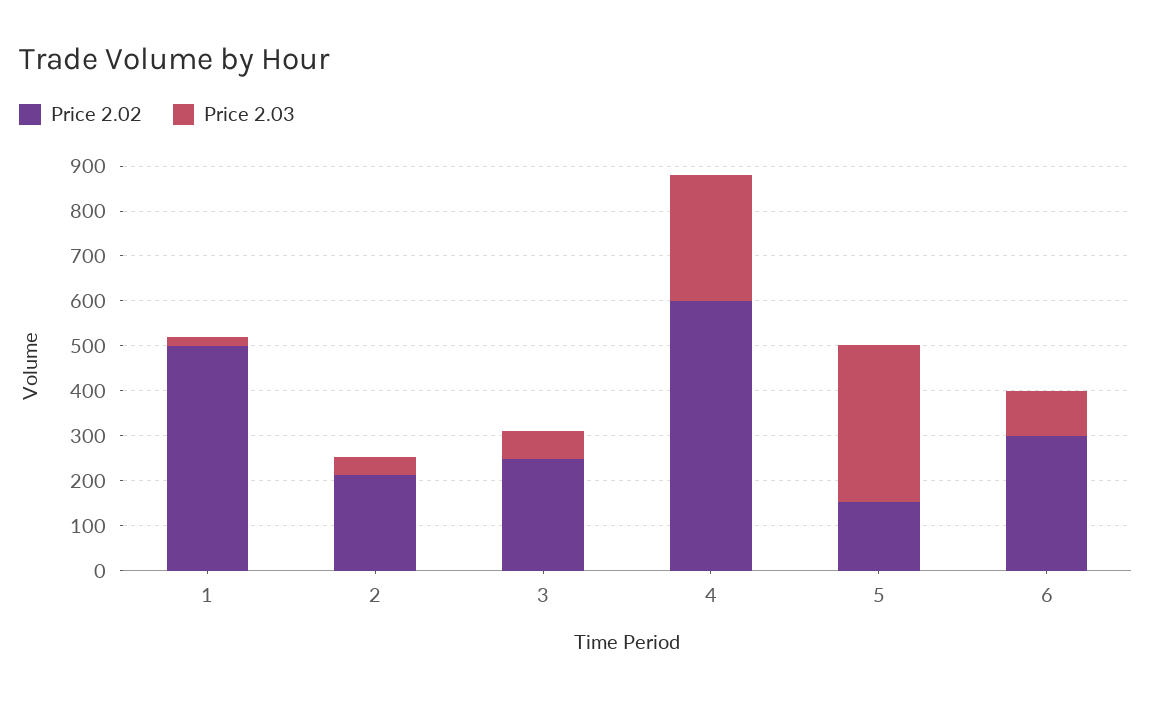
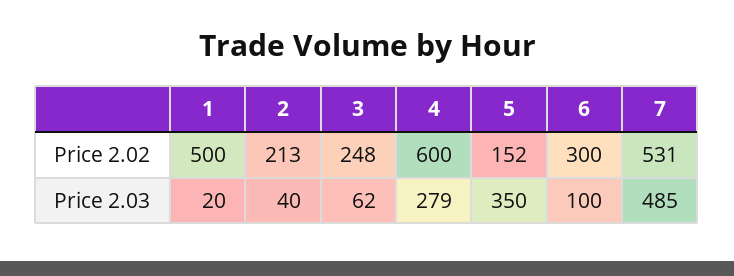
  {
    "Price 2.02": {
      "1": 500,
      "2": 213,
      "3": 248,
      "4": 600,
      "5": 152,
-     "6": 300
+     "6": 300,
+     "7": 531
    },
    "Price 2.03": {
      "1": 20,
      "2": 40,
      "3": 62,
      "4": 279,
      "5": 350,
-     "6": 100
+     "6": 100,
+     "7": 485
    }
  }

